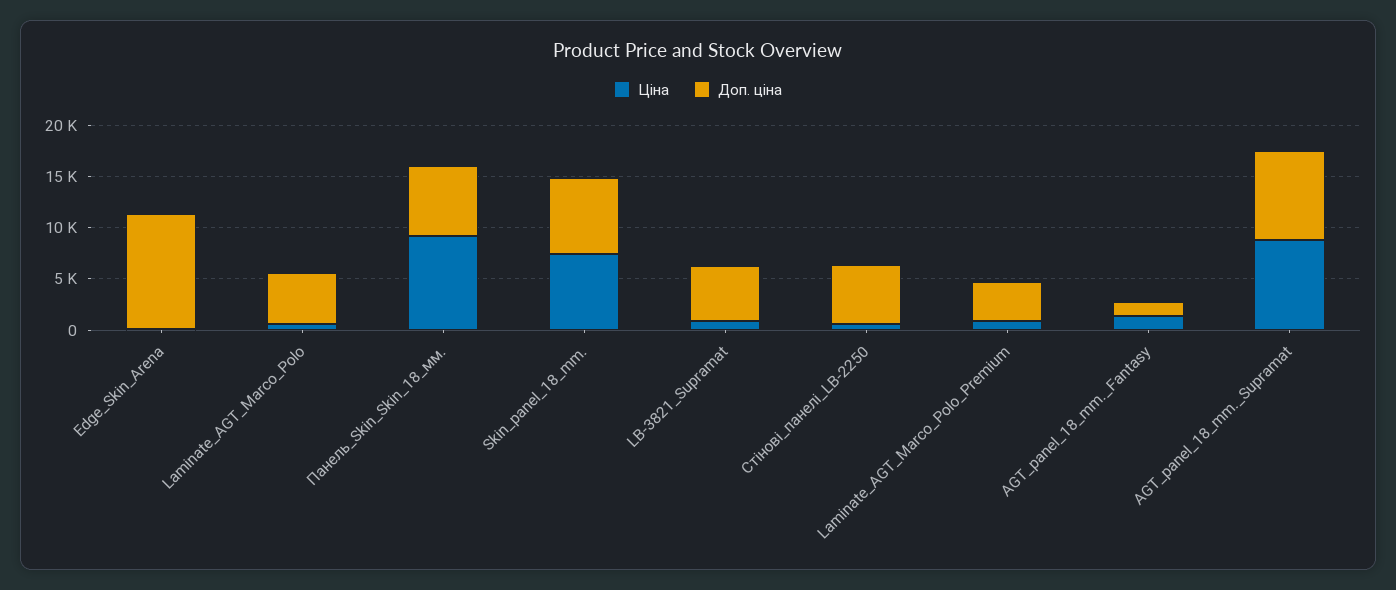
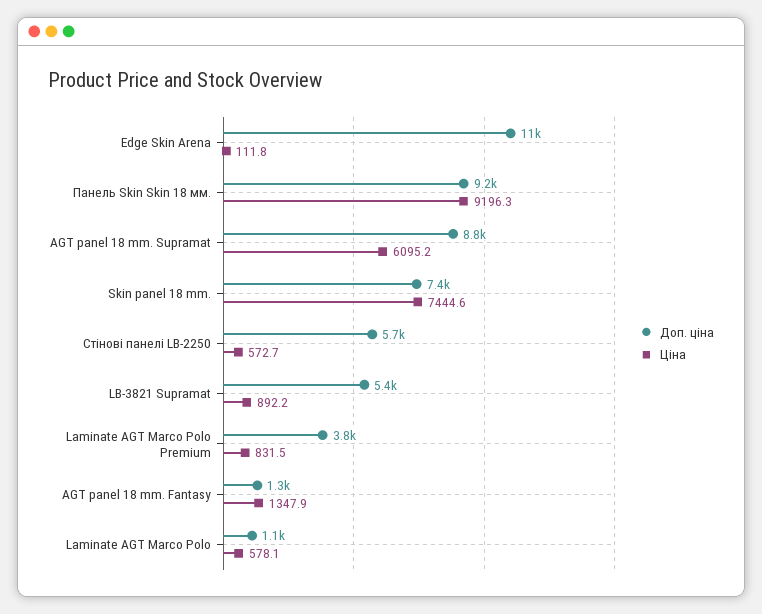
  {
    "Ціна": {
      "Edge_Skin_Arena": 111.8,
      "Laminate_AGT_Marco_Polo": 578.1,
      "Панель_Skin_Skin_18_мм.": 9196.3,
      "Skin_panel_18_mm.": 7444.6,
      "LB-3821_Supramat": 892.2,
      "Стінові_панелі_LB-2250": 572.7,
      "Laminate_AGT_Marco_Polo_Premium": 831.5,
      "AGT_panel_18_mm._Fantasy": 1347.9,
-     "AGT_panel_18_mm._Supramat": 9000
+     "AGT_panel_18_mm._Supramat": 6095.2
    },
    "Доп. ціна": {
      "Edge_Skin_Arena": 11000,
-     "Laminate_AGT_Marco_Polo": 5000,
+     "Laminate_AGT_Marco_Polo": 1100,
-     "Панель_Skin_Skin_18_мм.": 7000,
+     "Панель_Skin_Skin_18_мм.": 9200,
      "Skin_panel_18_mm.": 7400,
      "LB-3821_Supramat": 5400,
      "Стінові_панелі_LB-2250": 5700,
      "Laminate_AGT_Marco_Polo_Premium": 3800,
      "AGT_panel_18_mm._Fantasy": 1300,
      "AGT_panel_18_mm._Supramat": 8800
    }
  }

